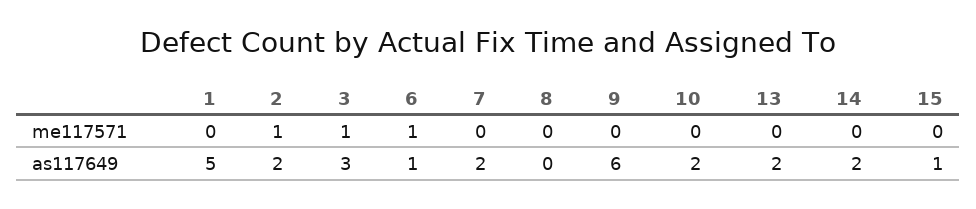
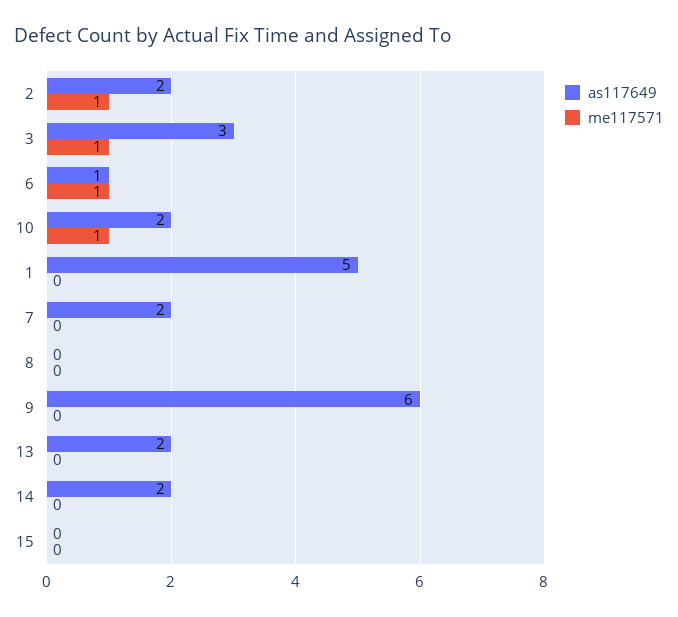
  {
    "me117571": {
      "1": 0,
      "2": 1,
      "3": 1,
      "6": 1,
      "7": 0,
      "8": 0,
      "9": 0,
-     "10": 0,
+     "10": 1,
      "13": 0,
      "14": 0,
      "15": 0
    },
    "as117649": {
      "1": 5,
      "2": 2,
      "3": 3,
      "6": 1,
      "7": 2,
      "8": 0,
      "9": 6,
      "10": 2,
      "13": 2,
      "14": 2,
-     "15": 1
+     "15": 0
    }
  }

